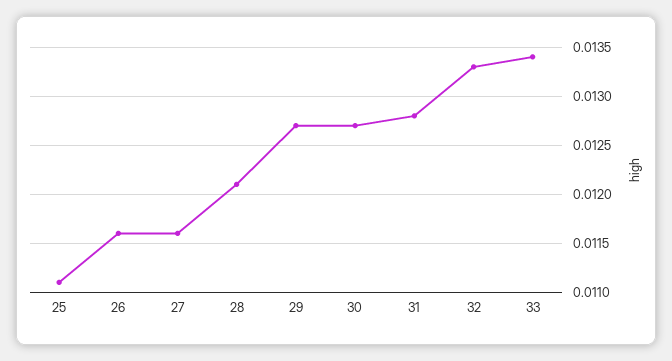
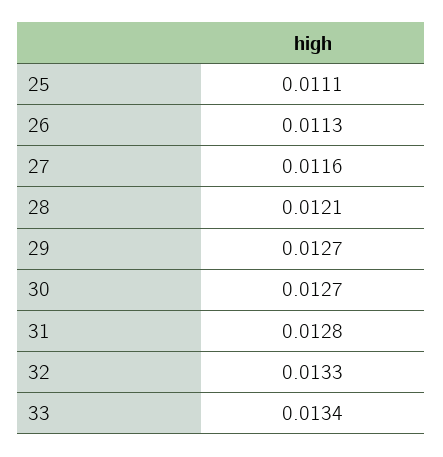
  {
    "25": 0.0111,
-   "26": 0.0116,
+   "26": 0.0113,
    "27": 0.0116,
    "28": 0.0121,
    "29": 0.0127,
    "30": 0.0127,
    "31": 0.0128,
    "32": 0.0133,
    "33": 0.0134
  }

